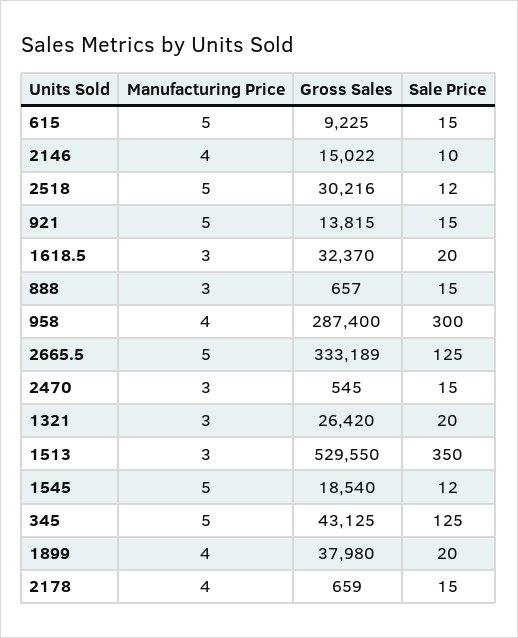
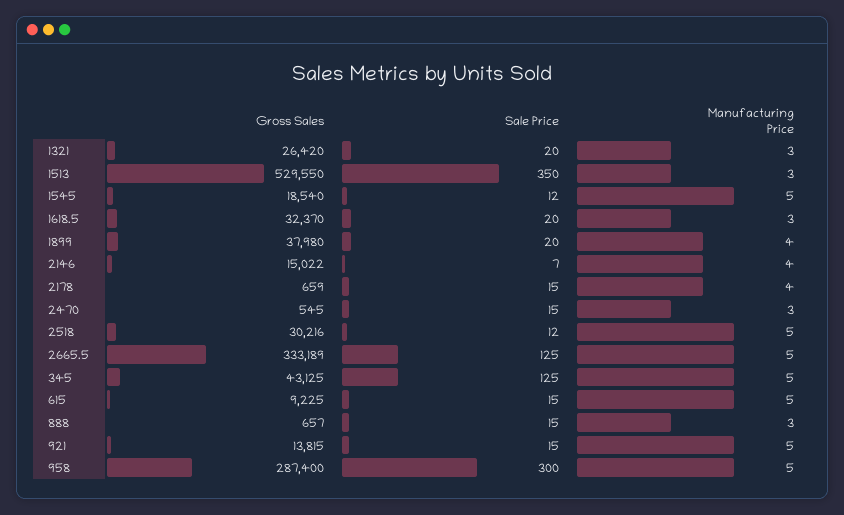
  {
    "Manufacturing Price": {
      "615": 5,
      "2146": 4,
      "2518": 5,
      "921": 5,
      "1618.5": 3,
      "888": 3,
-     "958": 4,
+     "958": 5,
      "2665.5": 5,
      "2470": 3,
      "1321": 3,
      "1513": 3,
      "1545": 5,
      "345": 5,
      "1899": 4,
      "2178": 4
    },
    "Gross Sales": {
      "615": 9225,
      "2146": 15022,
      "2518": 30216,
      "921": 13815,
      "1618.5": 32370,
      "888": 657,
      "958": 287400,
      "2665.5": 333189,
      "2470": 545,
      "1321": 26420,
      "1513": 529550,
      "1545": 18540,
      "345": 43125,
      "1899": 37980,
      "2178": 659
    },
    "Sale Price": {
      "615": 15,
-     "2146": 10,
+     "2146": 7,
      "2518": 12,
      "921": 15,
      "1618.5": 20,
      "888": 15,
      "958": 300,
      "2665.5": 125,
      "2470": 15,
      "1321": 20,
      "1513": 350,
      "1545": 12,
      "345": 125,
      "1899": 20,
      "2178": 15
    }
  }

